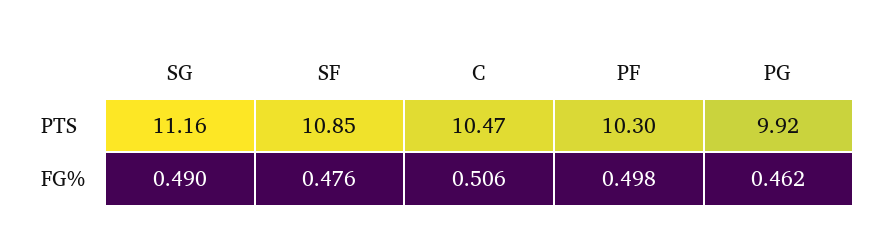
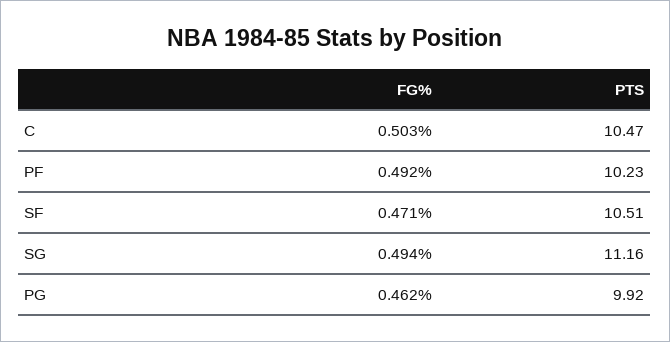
  {
    "SG": {
      "PTS": 11.16,
-     "FG%": 0.49
+     "FG%": 0.494
    },
    "SF": {
-     "PTS": 10.85,
+     "PTS": 10.51,
-     "FG%": 0.476
+     "FG%": 0.471
    },
    "C": {
      "PTS": 10.47,
-     "FG%": 0.506
+     "FG%": 0.503
    },
    "PF": {
-     "PTS": 10.3,
+     "PTS": 10.23,
-     "FG%": 0.498
+     "FG%": 0.492
    },
    "PG": {
      "PTS": 9.92,
      "FG%": 0.462
    }
  }

